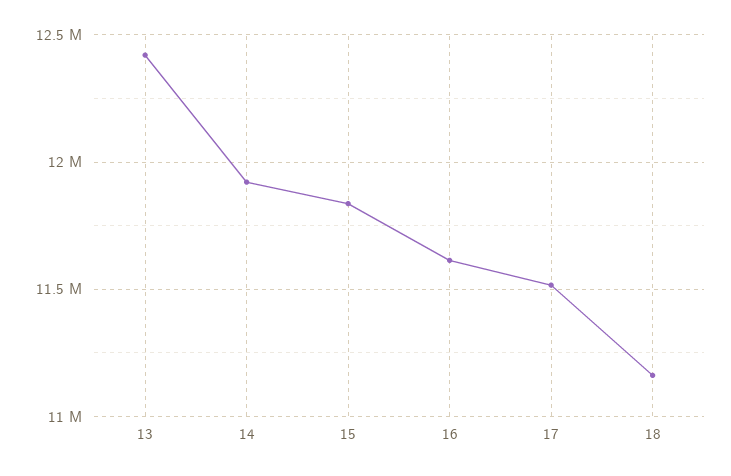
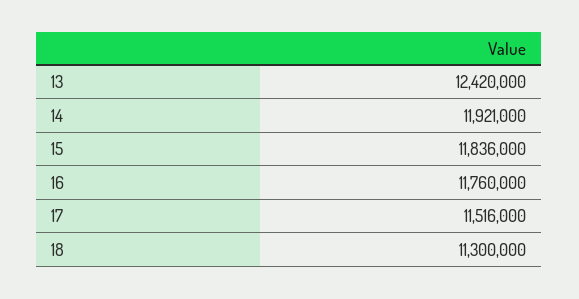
  {
    "13": 12420000,
    "14": 11921000,
    "15": 11836000,
-   "16": 11600000,
+   "16": 11760000,
    "17": 11516000,
-   "18": 11150000
+   "18": 11300000
  }

